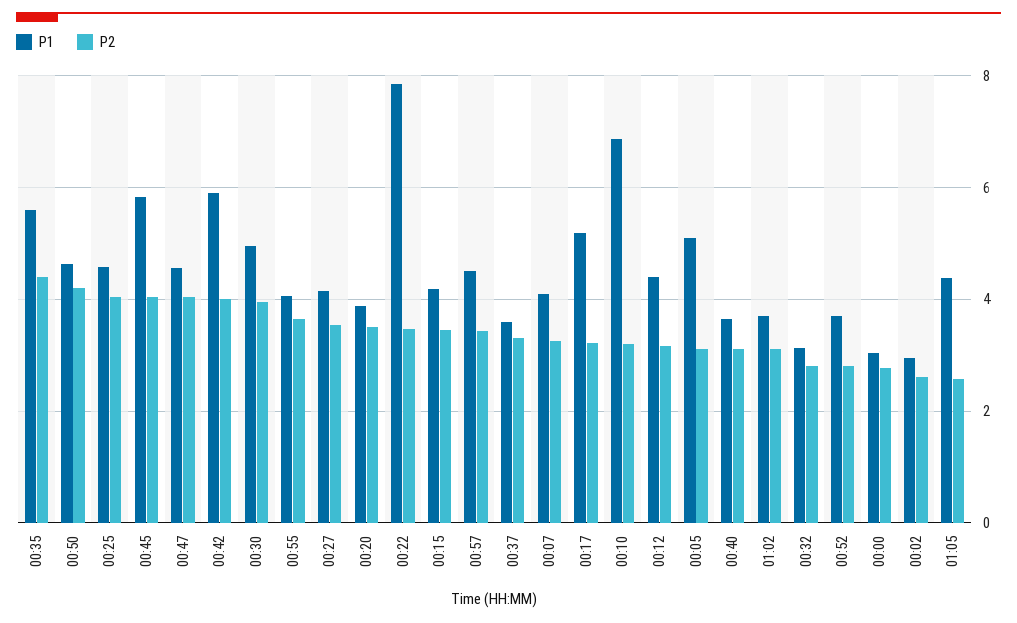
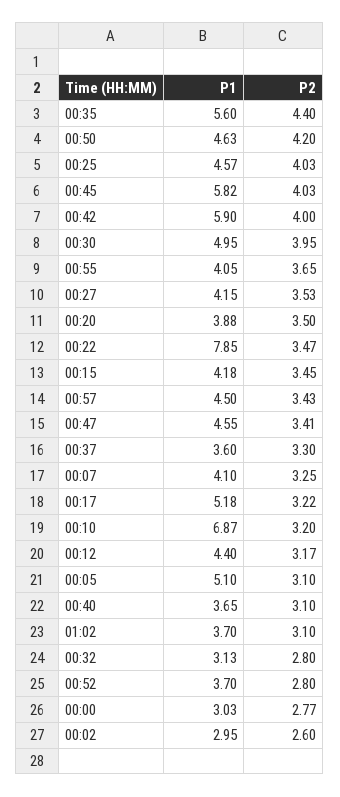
  {
    "P1": {
      "00:35": 5.6,
      "00:50": 4.63,
      "00:25": 4.57,
      "00:45": 5.82,
      "00:47": 4.55,
      "00:42": 5.9,
      "00:30": 4.95,
      "00:55": 4.05,
      "00:27": 4.15,
      "00:20": 3.88,
      "00:22": 7.85,
      "00:15": 4.18,
      "00:57": 4.5,
      "00:37": 3.6,
      "00:07": 4.1,
      "00:17": 5.18,
      "00:10": 6.87,
      "00:12": 4.4,
      "00:05": 5.1,
      "00:40": 3.65,
      "01:02": 3.7,
      "00:32": 3.13,
      "00:52": 3.7,
      "00:00": 3.03,
-     "00:02": 2.95,
+     "00:02": 2.95
-     "01:05": 4.4
    },
    "P2": {
      "00:35": 4.4,
      "00:50": 4.2,
      "00:25": 4.03,
      "00:45": 4.03,
-     "00:47": 4,
+     "00:47": 3.41,
      "00:42": 4,
      "00:30": 3.95,
      "00:55": 3.65,
      "00:27": 3.53,
      "00:20": 3.5,
      "00:22": 3.47,
      "00:15": 3.45,
      "00:57": 3.43,
      "00:37": 3.3,
      "00:07": 3.25,
      "00:17": 3.22,
      "00:10": 3.2,
      "00:12": 3.17,
      "00:05": 3.1,
      "00:40": 3.1,
      "01:02": 3.1,
      "00:32": 2.8,
      "00:52": 2.8,
      "00:00": 2.77,
-     "00:02": 2.6,
+     "00:02": 2.6
-     "01:05": 2.6
    }
  }

